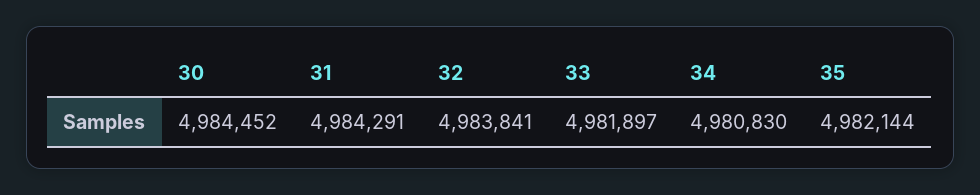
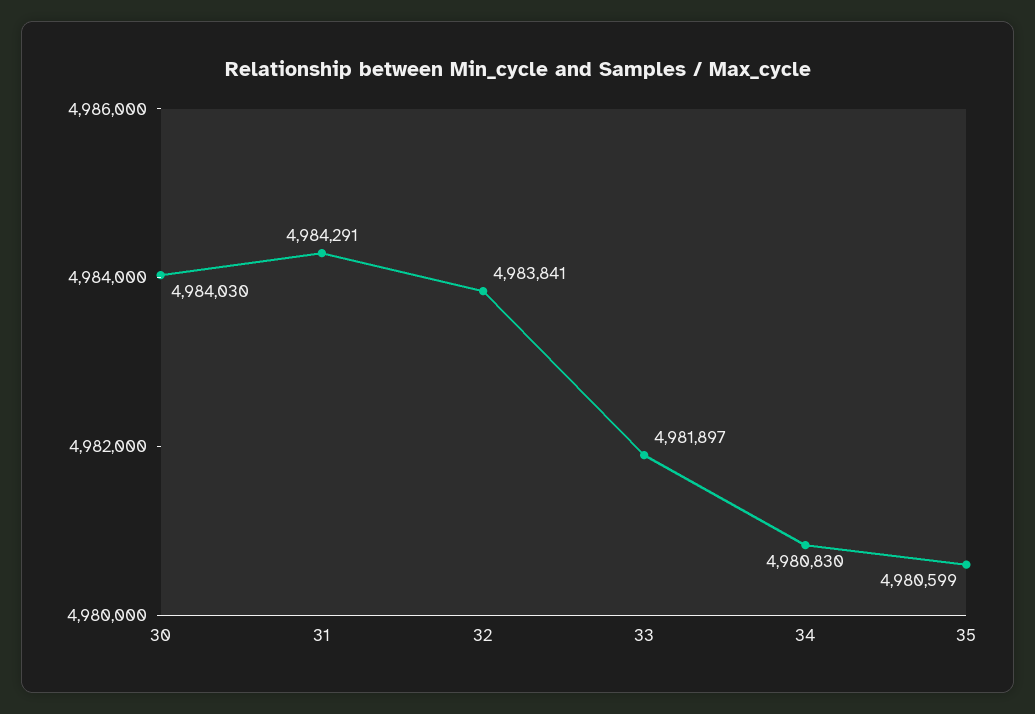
  {
-   "30": 4984452,
+   "30": 4984030,
    "31": 4984291,
    "32": 4983841,
    "33": 4981897,
    "34": 4980830,
-   "35": 4982144
+   "35": 4980599
  }

